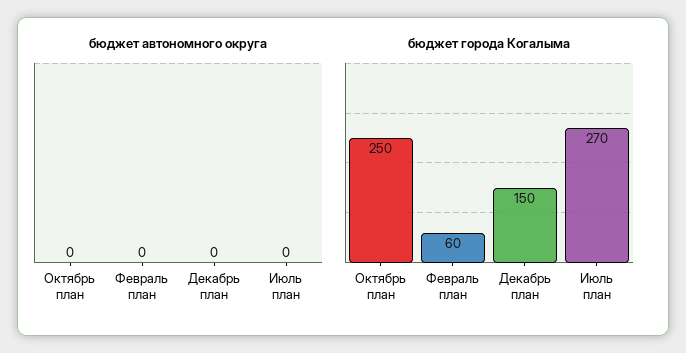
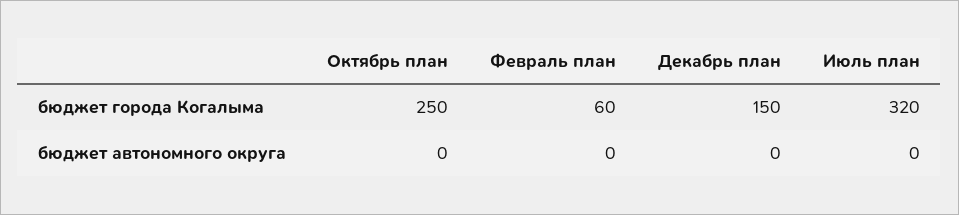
  {
    "бюджет автономного округа": {
      "Октябрь план": 0,
      "Февраль план": 0,
      "Декабрь план": 0,
      "Июль план": 0
    },
    "бюджет города Когалыма": {
      "Октябрь план": 250,
      "Февраль план": 60,
      "Декабрь план": 150,
-     "Июль план": 270
+     "Июль план": 320
    }
  }

